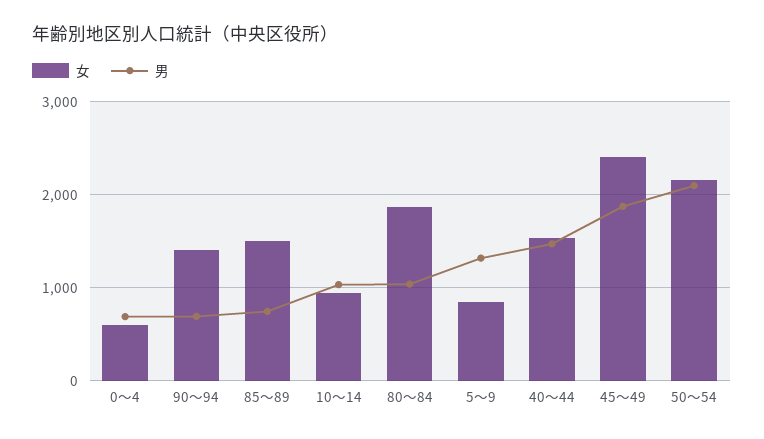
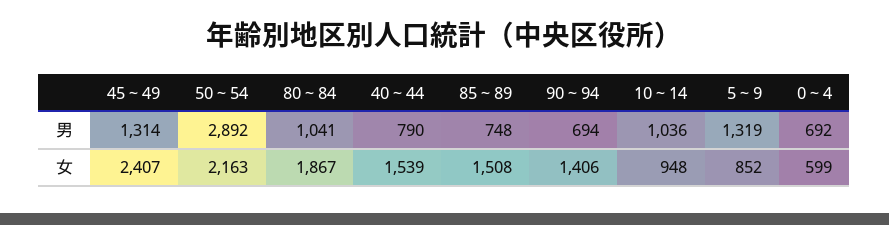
  {
    "女": {
      "0～4": 599,
      "90～94": 1406,
      "85～89": 1508,
      "10～14": 948,
      "80～84": 1867,
      "5～9": 852,
      "40～44": 1539,
      "45～49": 2407,
      "50～54": 2163
    },
    "男": {
      "0～4": 692,
      "90～94": 694,
      "85～89": 748,
      "10～14": 1036,
      "80～84": 1041,
      "5～9": 1319,
-     "40～44": 1500,
+     "40～44": 790,
-     "45～49": 1900,
+     "45～49": 1314,
-     "50～54": 2100
+     "50～54": 2892
    }
  }

